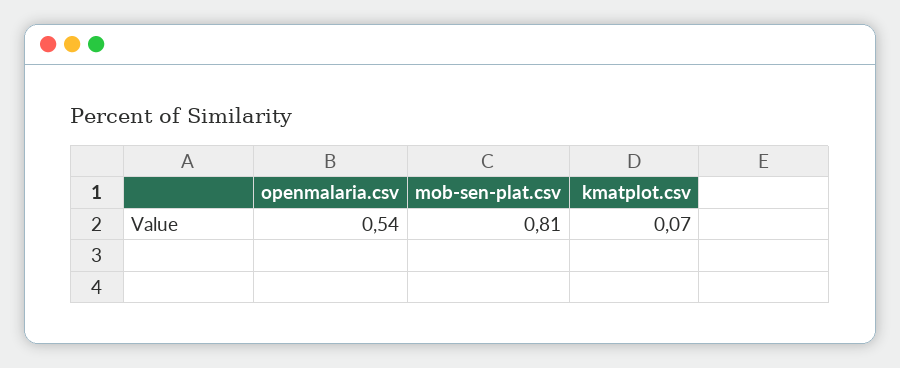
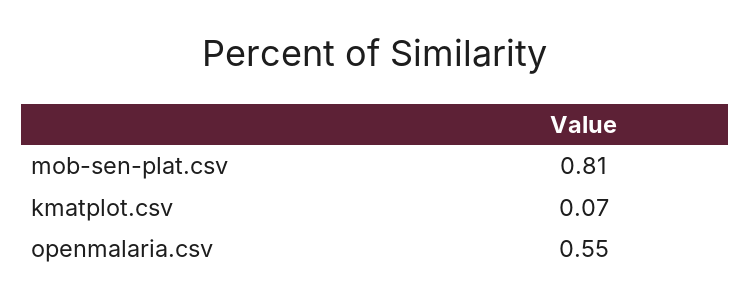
  {
-   "openmalaria.csv": 0.54,
+   "openmalaria.csv": 0.55,
    "mob-sen-plat.csv": 0.81,
    "kmatplot.csv": 0.07
  }

